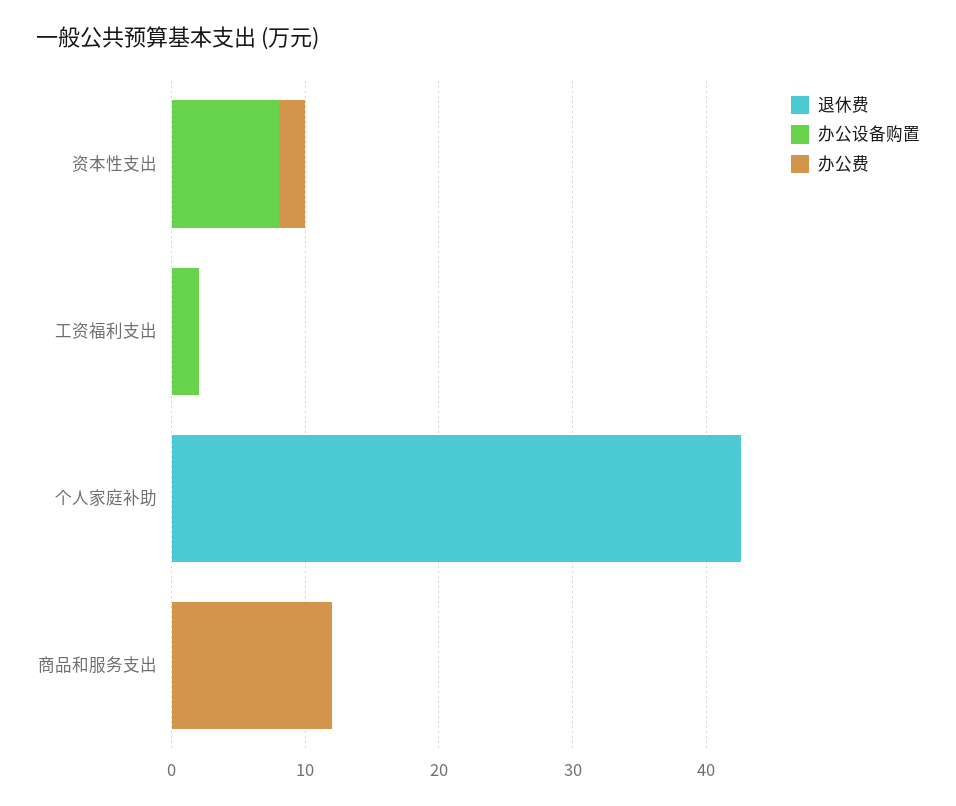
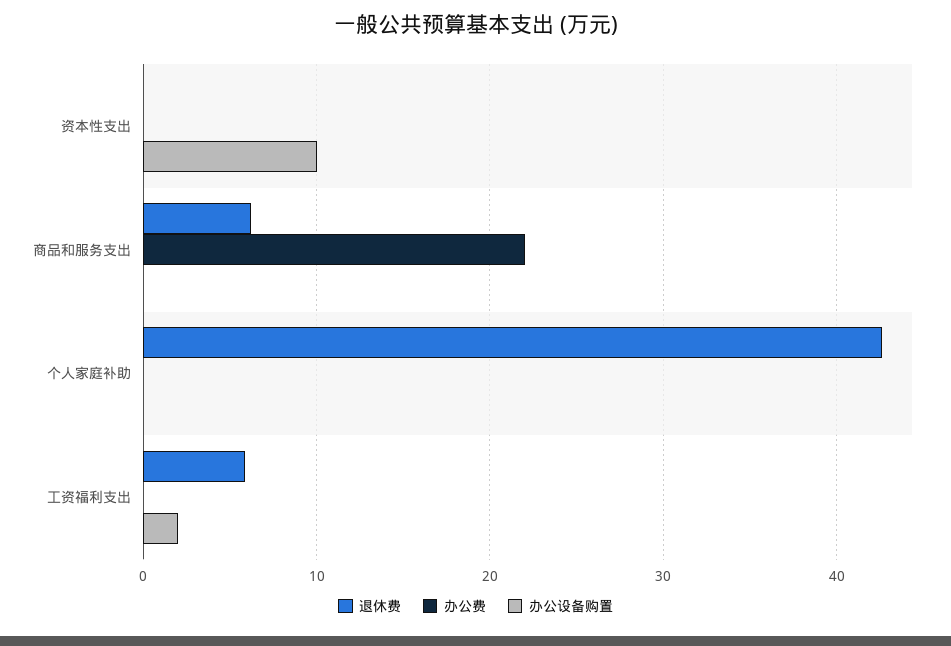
  {
    "退休费": {
      "资本性支出": 0,
-     "工资福利支出": 0,
+     "工资福利支出": 6,
      "个人家庭补助": 43,
-     "商品和服务支出": 0
+     "商品和服务支出": 6
    },
    "办公设备购置": {
-     "资本性支出": 8,
+     "资本性支出": 10,
      "工资福利支出": 2,
      "个人家庭补助": 0,
      "商品和服务支出": 0
    },
    "办公费": {
-     "资本性支出": 2,
+     "资本性支出": 0,
      "工资福利支出": 0,
      "个人家庭补助": 0,
-     "商品和服务支出": 12
+     "商品和服务支出": 22
    }
  }

